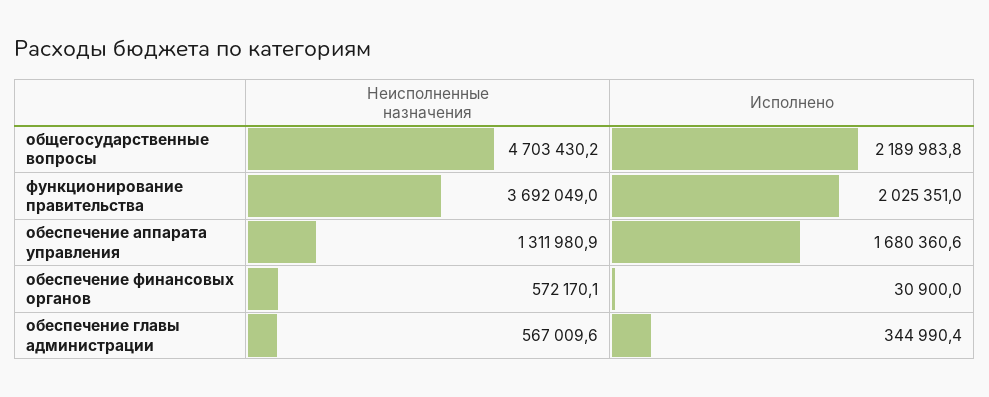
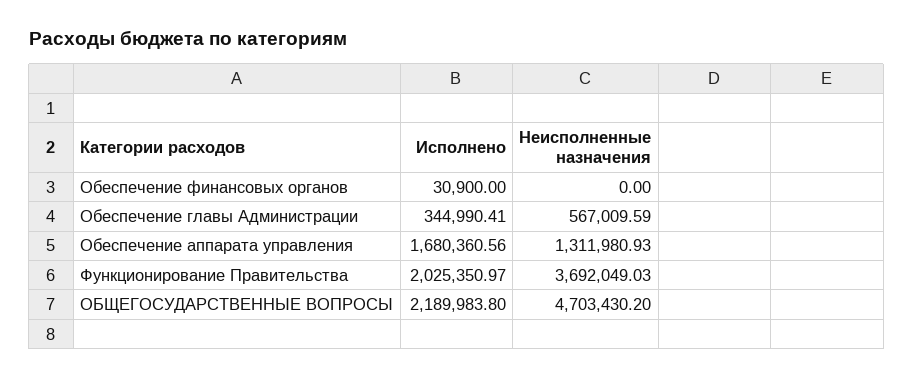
  {
    "Неисполненные назначения": {
      "общегосударственные вопросы": 4703430.2,
      "функционирование правительства": 3692049.03,
      "обеспечение аппарата управления": 1311980.93,
-     "обеспечение финансовых органов": 572170.1,
+     "обеспечение финансовых органов": 0,
      "обеспечение главы администрации": 567009.59
    },
    "Исполнено": {
      "общегосударственные вопросы": 2189983.8,
      "функционирование правительства": 2025350.97,
      "обеспечение аппарата управления": 1680360.56,
      "обеспечение финансовых органов": 30900,
      "обеспечение главы администрации": 344990.41
    }
  }

